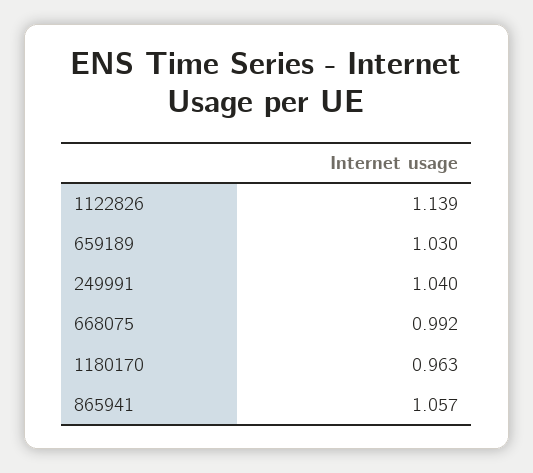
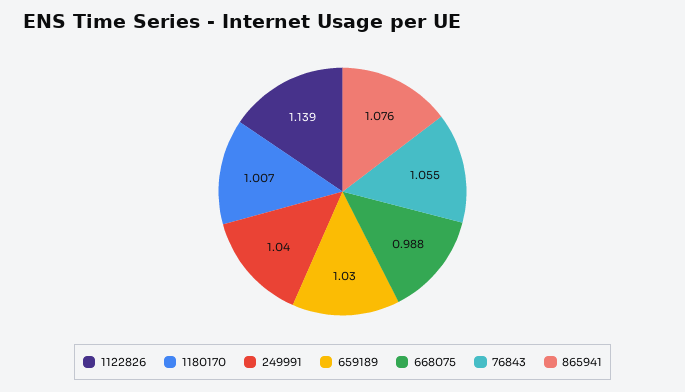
  {
    "1122826": 1.139,
    "659189": 1.03,
    "249991": 1.04,
-   "668075": 0.992,
+   "668075": 0.988,
-   "1180170": 0.963,
+   "1180170": 1.007,
-   "865941": 1.057
+   "865941": 1.076,
+   "76843": 1.055
  }

